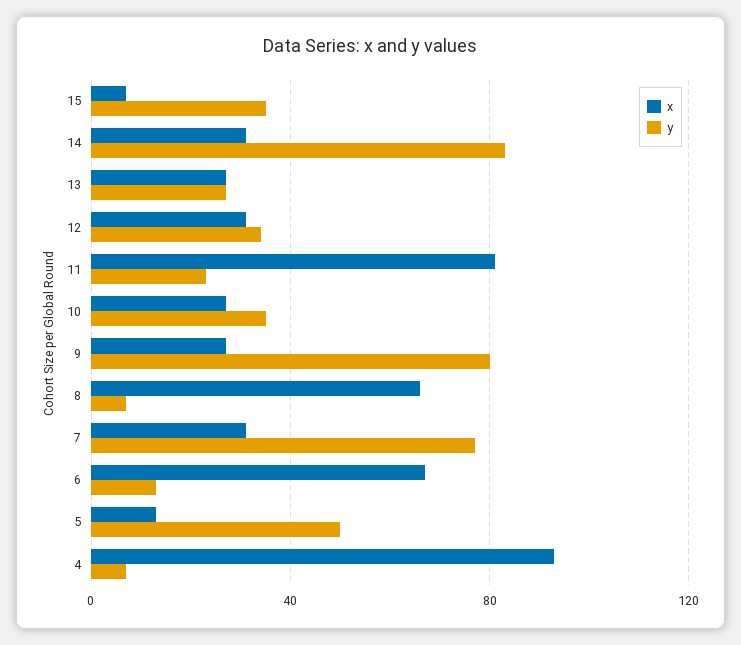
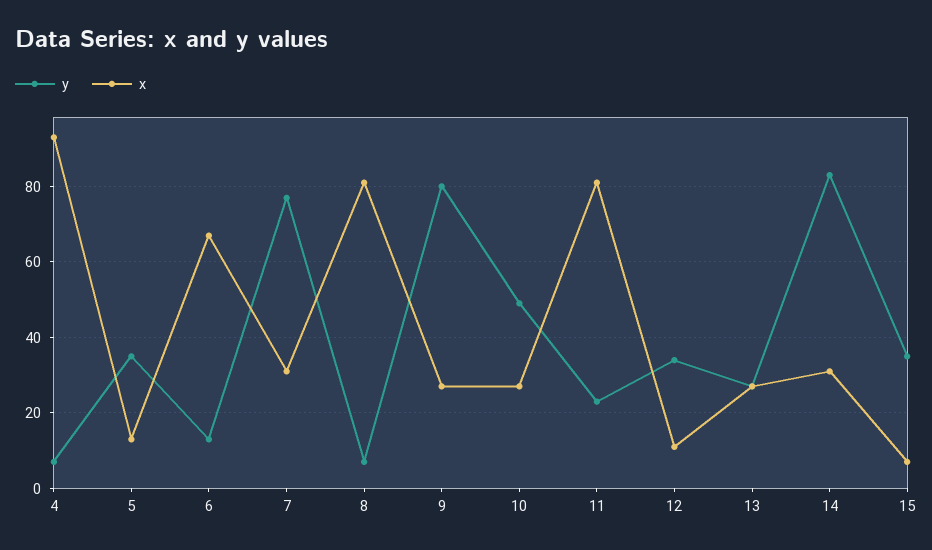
  {
    "x": {
      "15": 5,
      "14": 30,
      "13": 25,
-     "12": 30,
+     "12": 10,
      "11": 80,
      "10": 25,
      "9": 25,
-     "8": 65,
+     "8": 80,
      "7": 30,
      "6": 65,
      "5": 15,
      "4": 95
    },
    "y": {
      "15": 35,
      "14": 85,
      "13": 25,
      "12": 35,
      "11": 25,
-     "10": 35,
+     "10": 50,
      "9": 80,
      "8": 5,
      "7": 75,
      "6": 15,
-     "5": 50,
+     "5": 35,
      "4": 5
    }
  }

